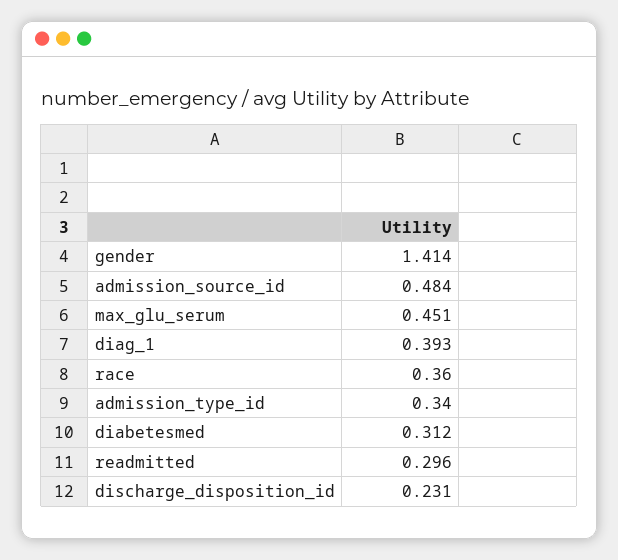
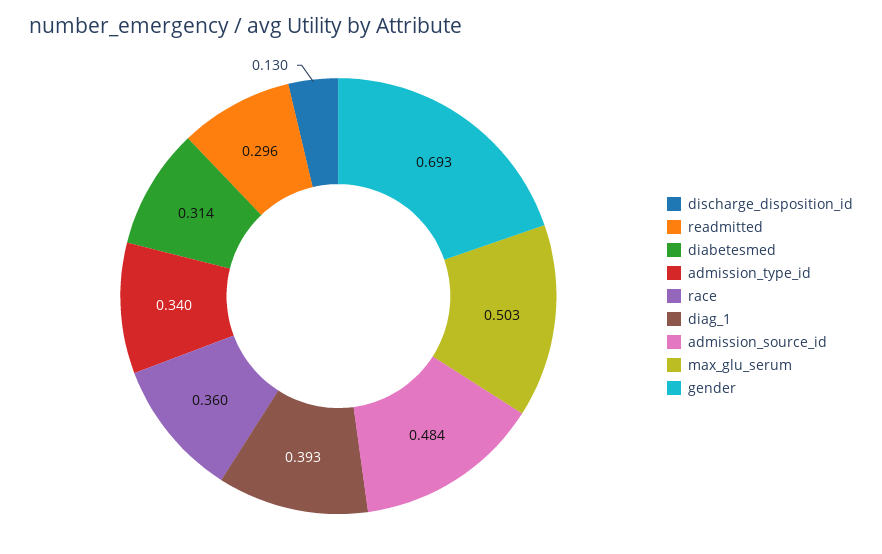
  {
-   "gender": 1.414,
+   "gender": 0.693,
    "admission_source_id": 0.484,
-   "max_glu_serum": 0.451,
+   "max_glu_serum": 0.503,
    "diag_1": 0.393,
    "race": 0.36,
    "admission_type_id": 0.34,
-   "diabetesmed": 0.312,
+   "diabetesmed": 0.314,
    "readmitted": 0.296,
-   "discharge_disposition_id": 0.231
+   "discharge_disposition_id": 0.13
  }

